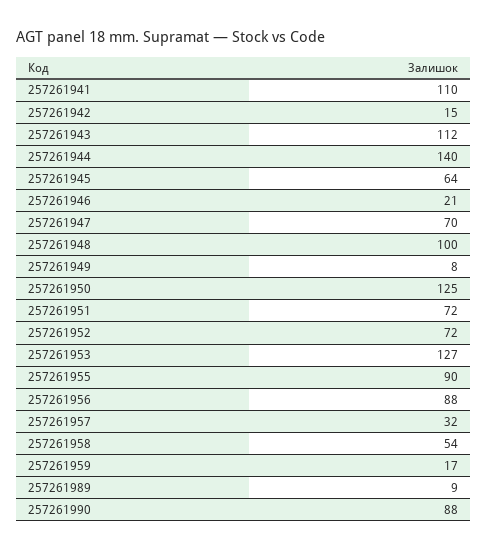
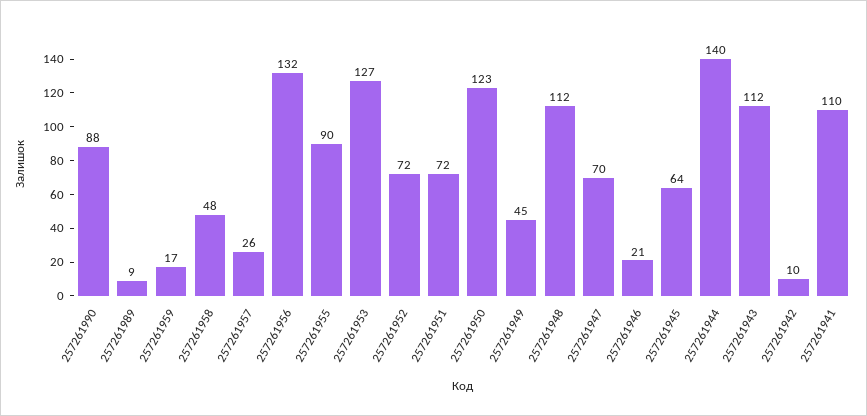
  {
    "257261941": 110,
-   "257261942": 15,
+   "257261942": 10,
    "257261943": 112,
    "257261944": 140,
    "257261945": 64,
    "257261946": 21,
    "257261947": 70,
-   "257261948": 100,
+   "257261948": 112,
-   "257261949": 8,
+   "257261949": 45,
-   "257261950": 125,
+   "257261950": 123,
    "257261951": 72,
    "257261952": 72,
    "257261953": 127,
    "257261955": 90,
-   "257261956": 88,
+   "257261956": 132,
-   "257261957": 32,
+   "257261957": 26,
-   "257261958": 54,
+   "257261958": 48,
    "257261959": 17,
    "257261989": 9,
    "257261990": 88
  }

